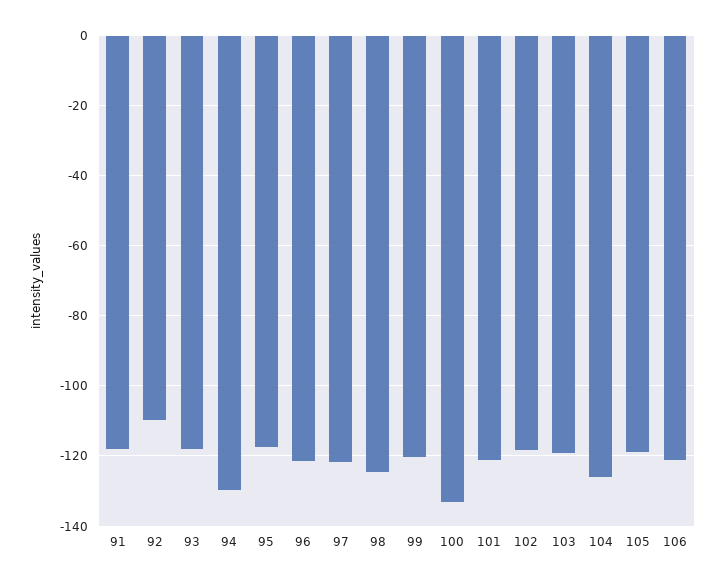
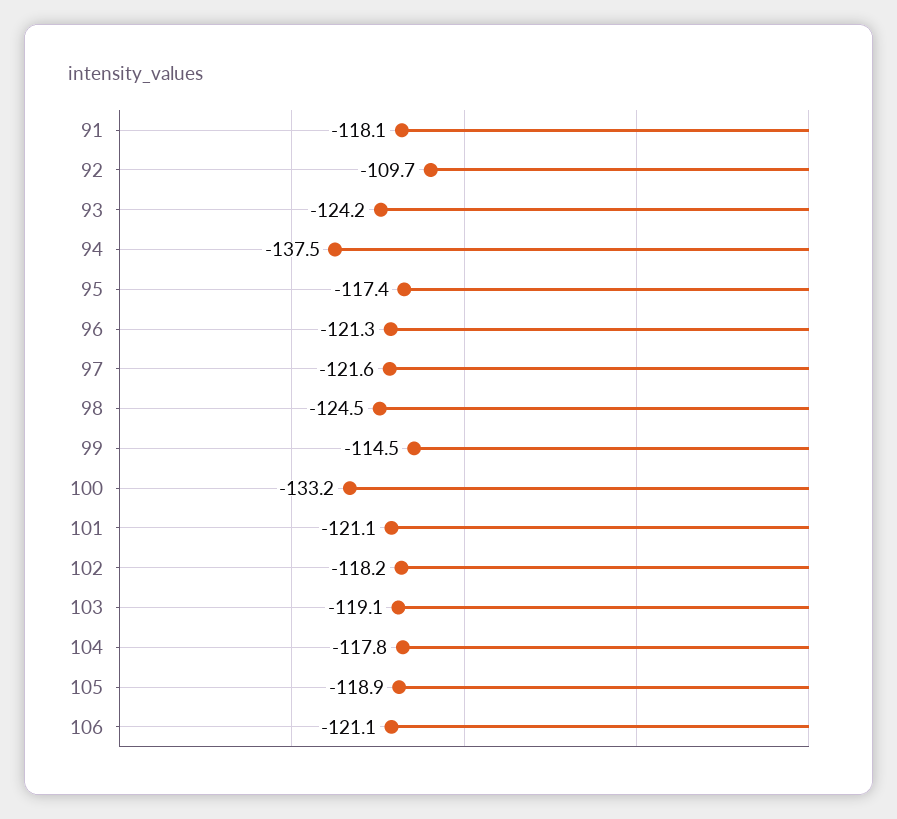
  {
    "91": -118.1,
    "92": -109.7,
-   "93": -118,
+   "93": -124.2,
-   "94": -130,
+   "94": -137.5,
    "95": -117.4,
    "96": -121.3,
    "97": -121.6,
    "98": -124.5,
-   "99": -120,
+   "99": -114.5,
    "100": -133.2,
    "101": -121.1,
    "102": -118.2,
    "103": -119.1,
-   "104": -126,
+   "104": -117.8,
    "105": -118.9,
    "106": -121.1
  }

